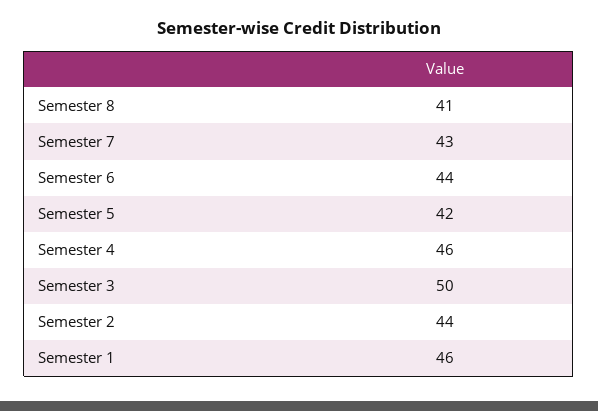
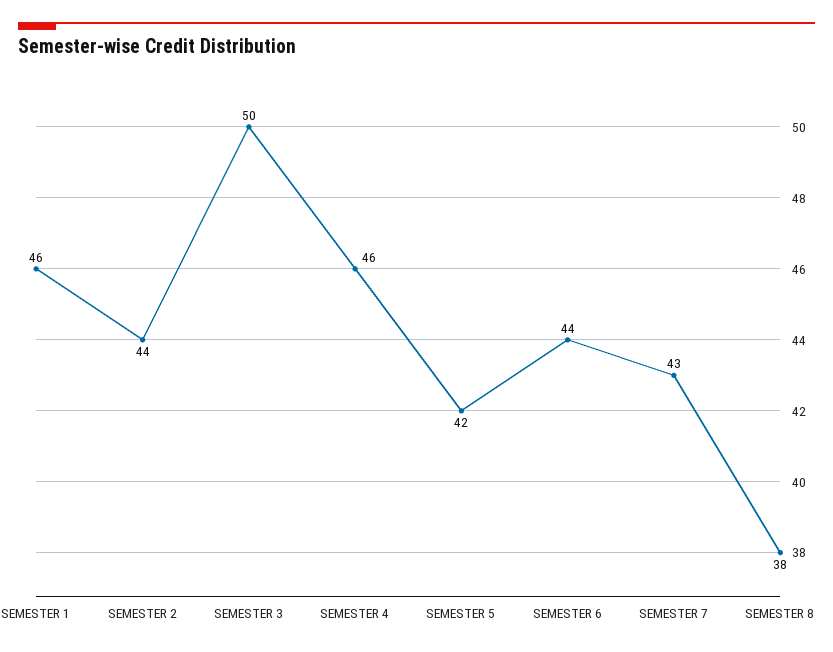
  {
-   "Semester 8": 41,
+   "Semester 8": 38,
    "Semester 7": 43,
    "Semester 6": 44,
    "Semester 5": 42,
    "Semester 4": 46,
    "Semester 3": 50,
    "Semester 2": 44,
    "Semester 1": 46
  }

